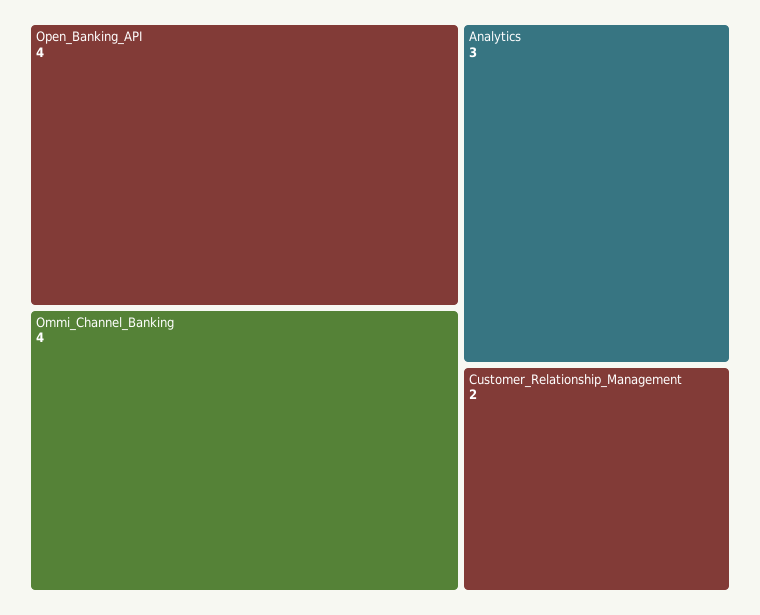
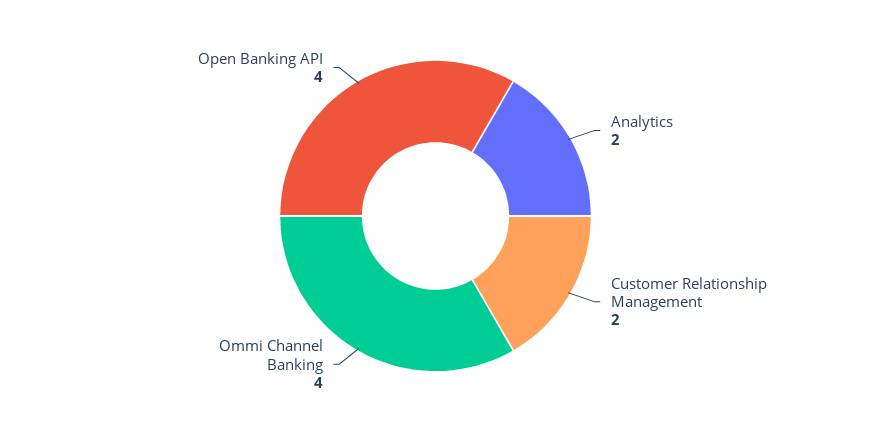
  {
    "Open_Banking_API": 4,
    "Ommi_Channel_Banking": 4,
-   "Analytics": 3,
+   "Analytics": 2,
    "Customer_Relationship_Management": 2
  }

